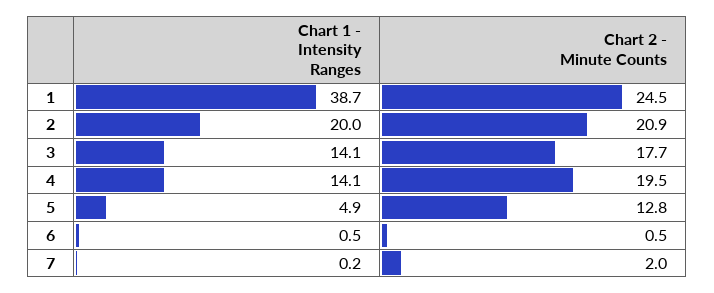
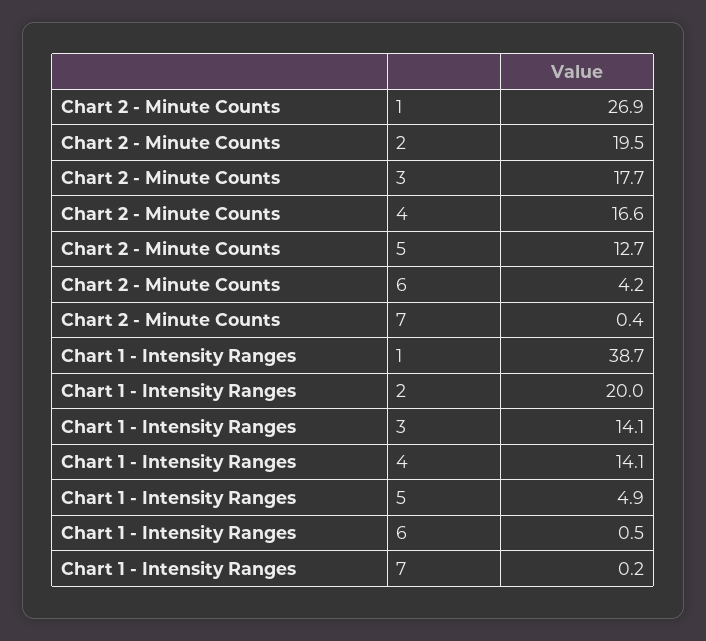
  {
    "Chart 1 - Intensity Ranges": {
      "1": 38.7,
      "2": 20,
      "3": 14.1,
      "4": 14.1,
      "5": 4.9,
      "6": 0.5,
      "7": 0.2
    },
    "Chart 2 - Minute Counts": {
-     "1": 24.5,
+     "1": 26.9,
-     "2": 20.9,
+     "2": 19.5,
      "3": 17.7,
-     "4": 19.5,
+     "4": 16.6,
-     "5": 12.8,
+     "5": 12.7,
-     "6": 0.5,
+     "6": 4.2,
-     "7": 2
+     "7": 0.4
    }
  }

